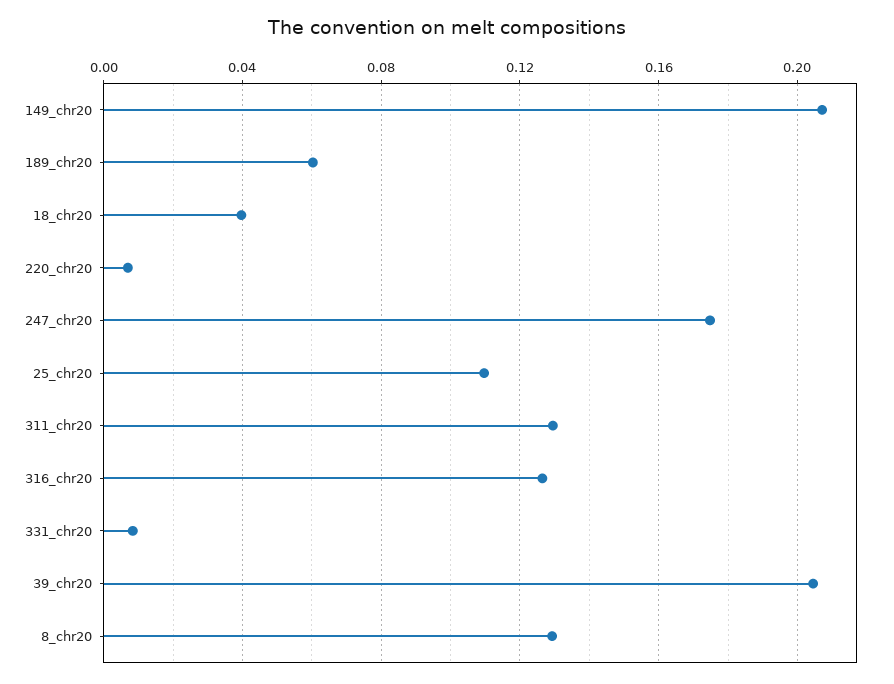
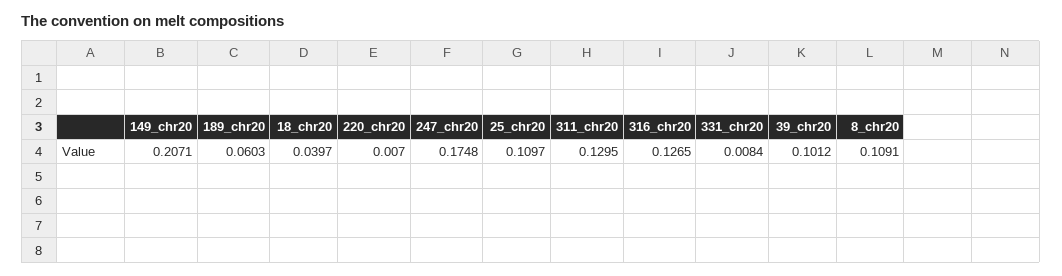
  {
    "149_chr20": 0.2071,
    "189_chr20": 0.0603,
    "18_chr20": 0.0397,
    "220_chr20": 0.007,
    "247_chr20": 0.1748,
    "25_chr20": 0.1097,
    "311_chr20": 0.1295,
    "316_chr20": 0.1265,
    "331_chr20": 0.0084,
-   "39_chr20": 0.205,
+   "39_chr20": 0.1012,
-   "8_chr20": 0.13
+   "8_chr20": 0.1091
  }

